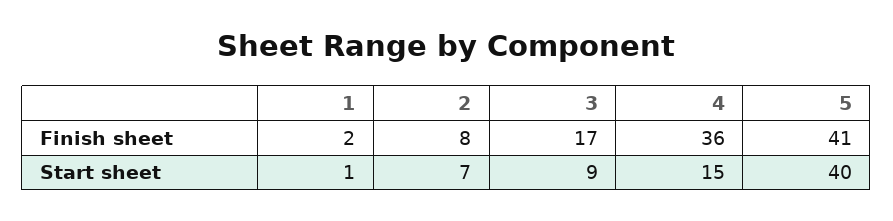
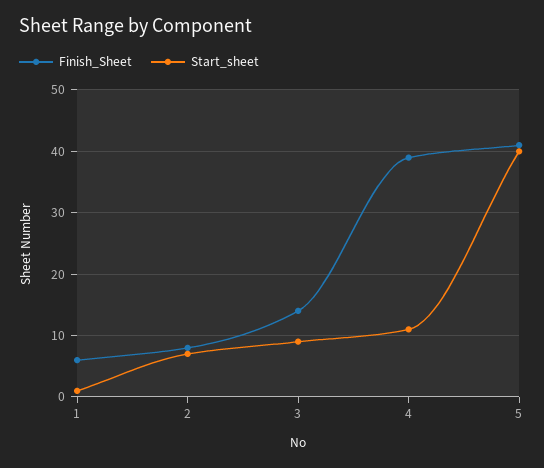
  {
    "Finish sheet": {
-     "1": 2,
+     "1": 6,
      "2": 8,
-     "3": 17,
+     "3": 14,
-     "4": 36,
+     "4": 39,
      "5": 41
    },
    "Start sheet": {
      "1": 1,
      "2": 7,
      "3": 9,
-     "4": 15,
+     "4": 11,
      "5": 40
    }
  }

